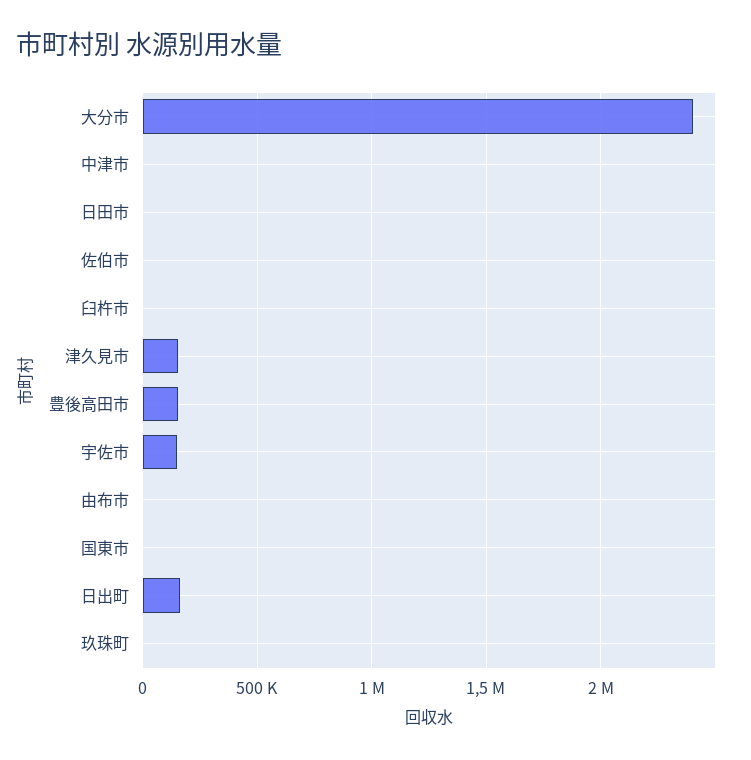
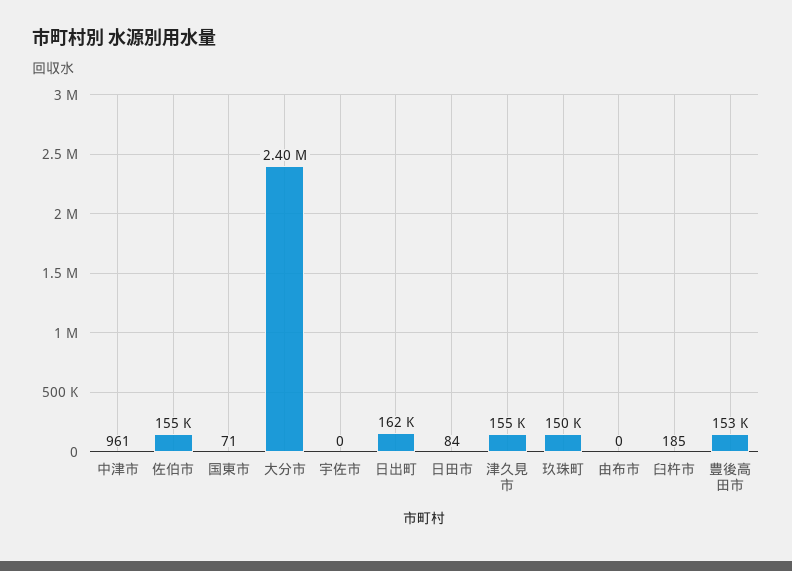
  {
    "大分市": 2400000,
    "中津市": 961,
    "日田市": 84,
-   "佐伯市": 0,
+   "佐伯市": 155000,
    "臼杵市": 185,
    "津久見市": 155000,
    "豊後高田市": 153000,
-   "宇佐市": 150000,
+   "宇佐市": 0,
    "由布市": 0,
    "国東市": 71,
    "日出町": 162000,
-   "玖珠町": 0
+   "玖珠町": 150000
  }

